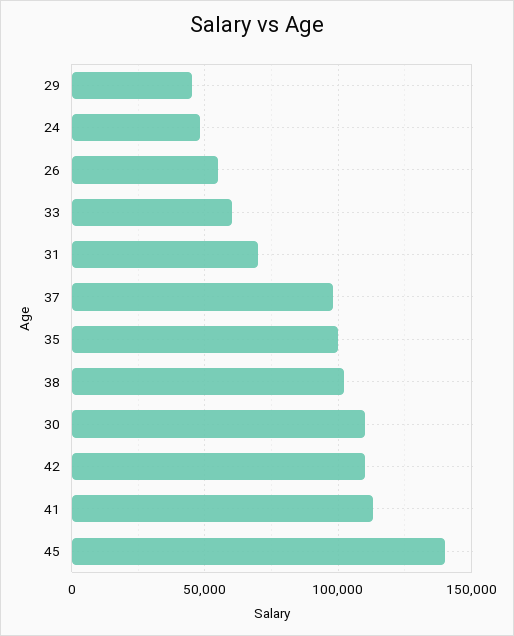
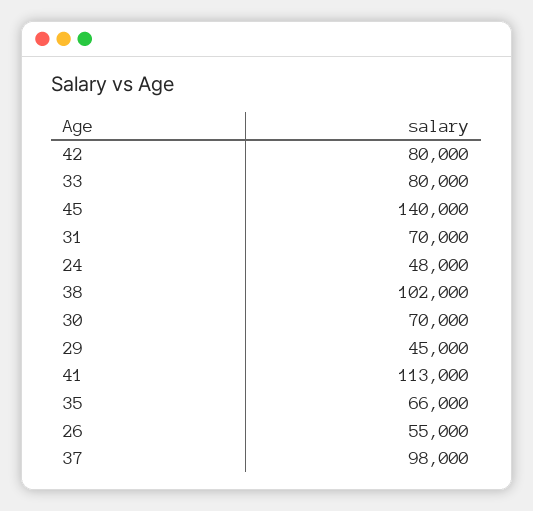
  {
    "29": 45000,
    "24": 48000,
    "26": 55000,
-   "33": 60000,
+   "33": 80000,
    "31": 70000,
    "37": 98000,
-   "35": 100000,
+   "35": 66000,
    "38": 102000,
-   "30": 110000,
+   "30": 70000,
-   "42": 110000,
+   "42": 80000,
    "41": 113000,
    "45": 140000
  }

